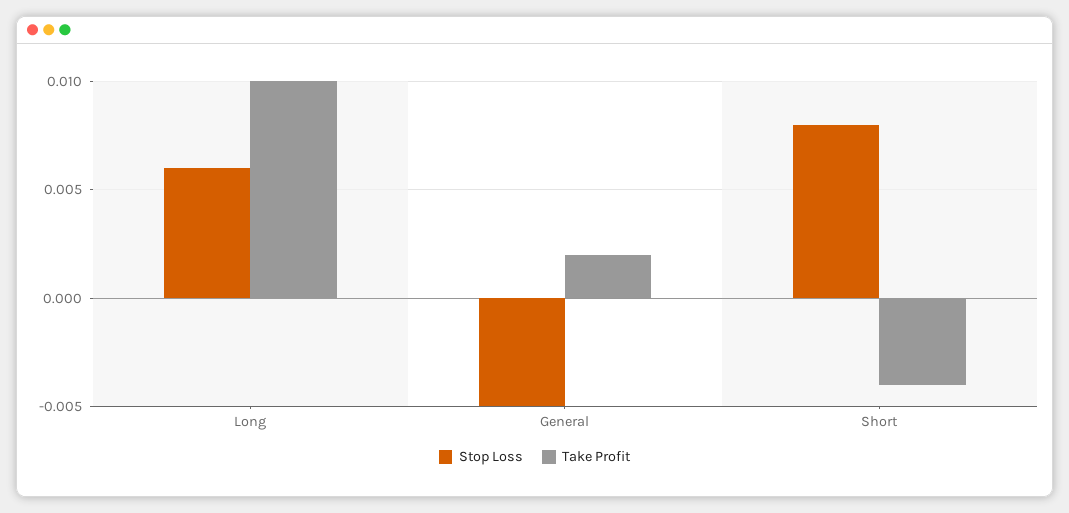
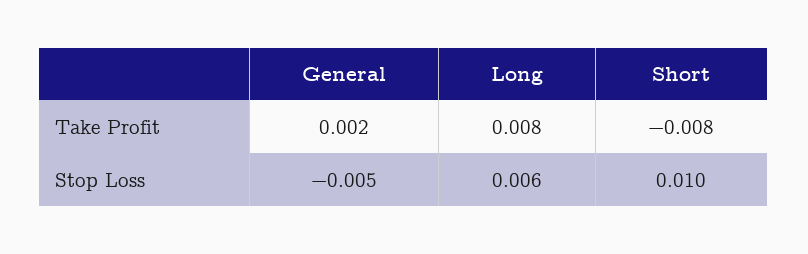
  {
    "Stop Loss": {
      "Long": 0.006,
      "General": -0.005,
-     "Short": 0.008
+     "Short": 0.01
    },
    "Take Profit": {
-     "Long": 0.01,
+     "Long": 0.008,
      "General": 0.002,
-     "Short": -0.004
+     "Short": -0.008
    }
  }

